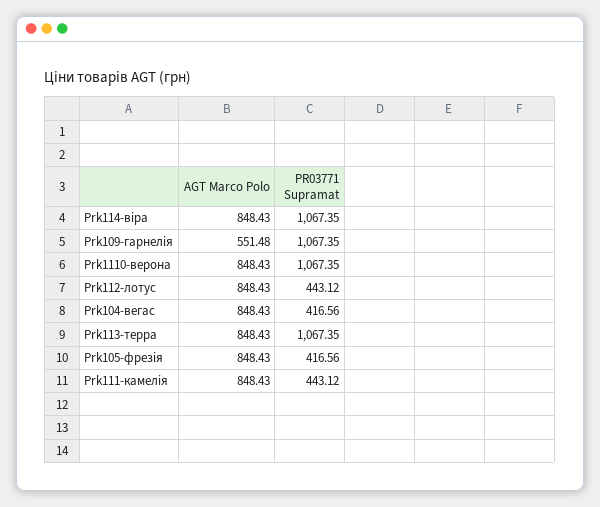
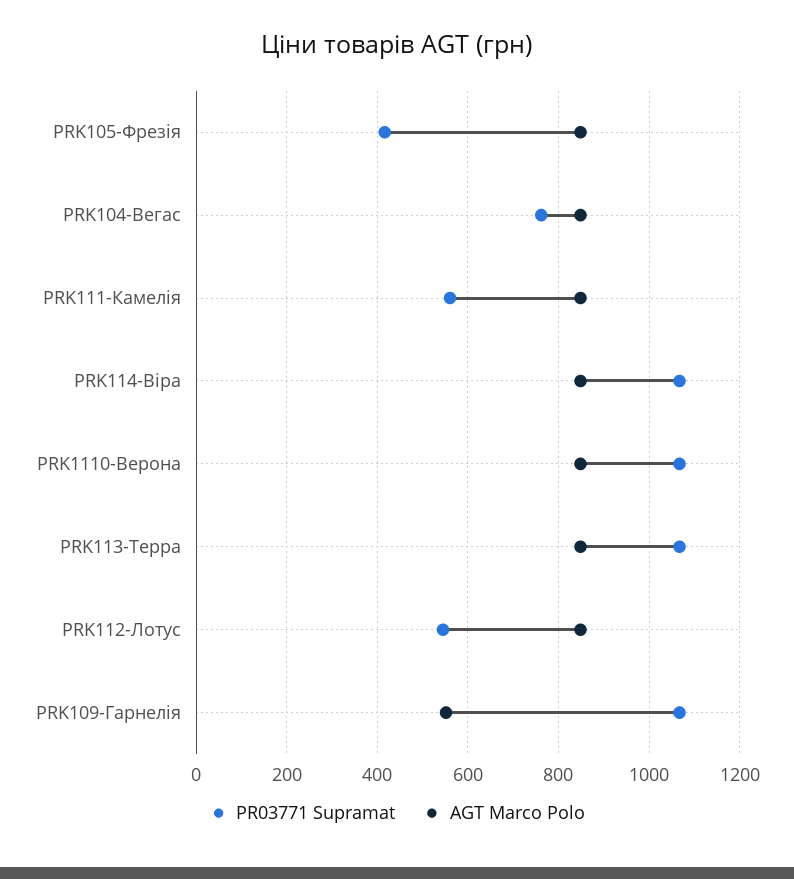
  {
    "AGT Marco Polo": {
      "Prk114-віра": 848.43,
      "Prk109-гарнелія": 551.48,
      "Prk1110-верона": 848.43,
      "Prk112-лотус": 848.43,
      "Prk104-вегас": 848.43,
      "Prk113-терра": 848.43,
      "Prk105-фрезія": 848.43,
      "Prk111-камелія": 848.43
    },
    "PR03771 Supramat": {
      "Prk114-віра": 1067.35,
      "Prk109-гарнелія": 1067.35,
      "Prk1110-верона": 1067.35,
-     "Prk112-лотус": 443.12,
+     "Prk112-лотус": 540,
-     "Prk104-вегас": 416.56,
+     "Prk104-вегас": 760,
      "Prk113-терра": 1067.35,
      "Prk105-фрезія": 416.56,
-     "Prk111-камелія": 443.12
+     "Prk111-камелія": 560
    }
  }

